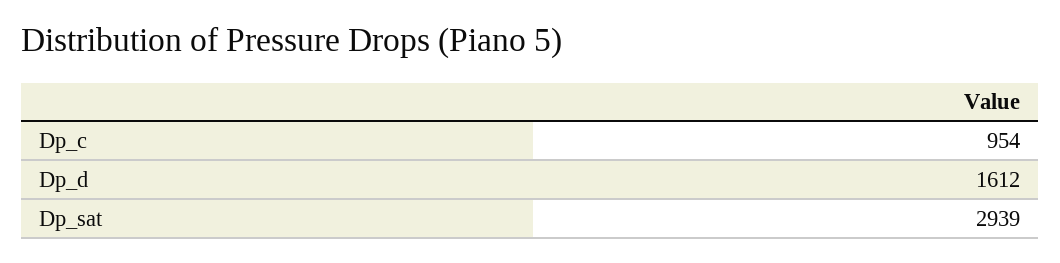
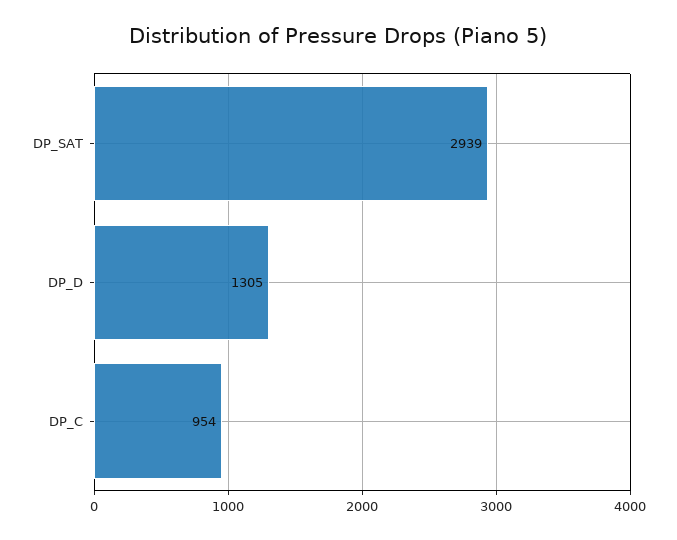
  {
    "Dp_c": 954,
-   "Dp_d": 1612,
+   "Dp_d": 1305,
    "Dp_sat": 2939
  }

